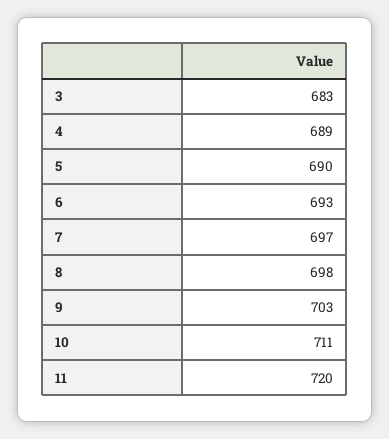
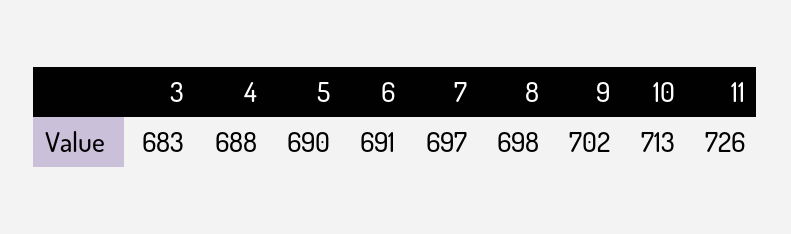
  {
    "3": 683,
-   "4": 689,
+   "4": 688,
    "5": 690,
-   "6": 693,
+   "6": 691,
    "7": 697,
    "8": 698,
-   "9": 703,
+   "9": 702,
-   "10": 711,
+   "10": 713,
-   "11": 720
+   "11": 726
  }

